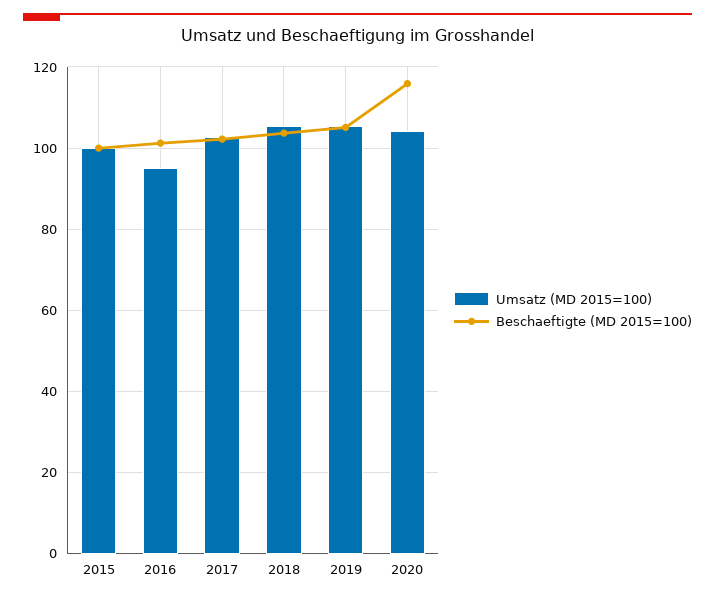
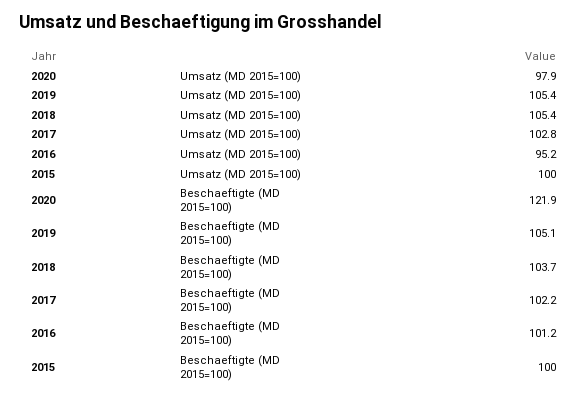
  {
    "Umsatz (MD 2015=100)": {
      "2015": 100,
      "2016": 95.2,
      "2017": 102.8,
      "2018": 105.4,
      "2019": 105.4,
-     "2020": 104
+     "2020": 97.9
    },
    "Beschaeftigte (MD 2015=100)": {
      "2015": 100,
      "2016": 101.2,
      "2017": 102.2,
      "2018": 103.7,
      "2019": 105.1,
-     "2020": 116
+     "2020": 121.9
    }
  }

